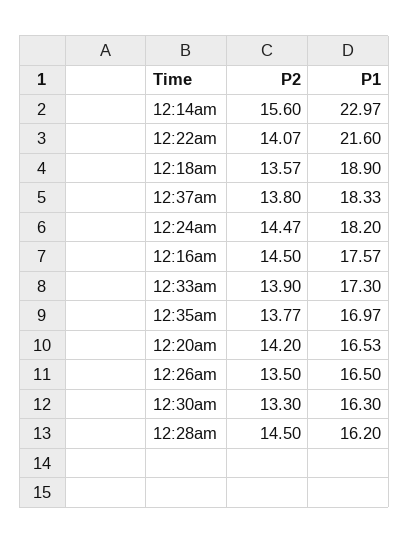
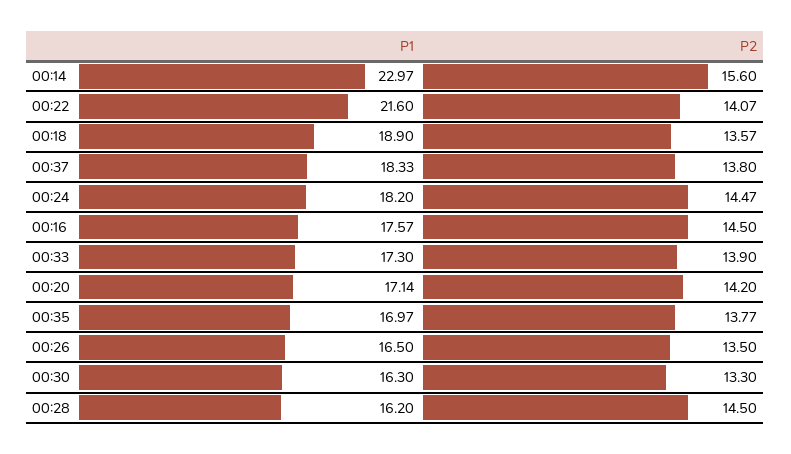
  {
    "P2": {
      "12:14am": 15.6,
      "12:22am": 14.07,
      "12:18am": 13.57,
      "12:37am": 13.8,
      "12:24am": 14.47,
      "12:16am": 14.5,
      "12:33am": 13.9,
      "12:35am": 13.77,
      "12:20am": 14.2,
      "12:26am": 13.5,
      "12:30am": 13.3,
      "12:28am": 14.5
    },
    "P1": {
      "12:14am": 22.97,
      "12:22am": 21.6,
      "12:18am": 18.9,
      "12:37am": 18.33,
      "12:24am": 18.2,
      "12:16am": 17.57,
      "12:33am": 17.3,
      "12:35am": 16.97,
-     "12:20am": 16.53,
+     "12:20am": 17.14,
      "12:26am": 16.5,
      "12:30am": 16.3,
      "12:28am": 16.2
    }
  }

